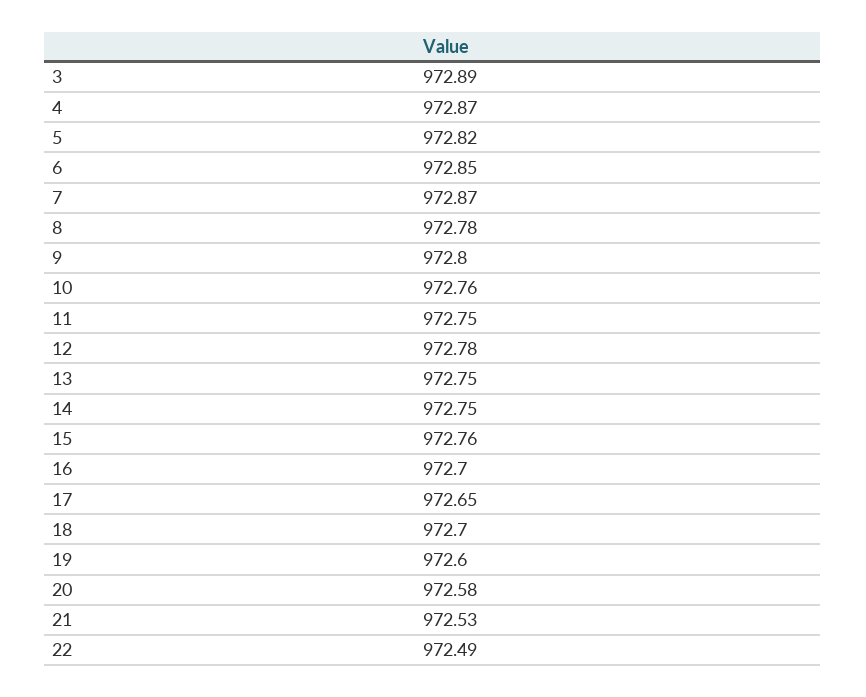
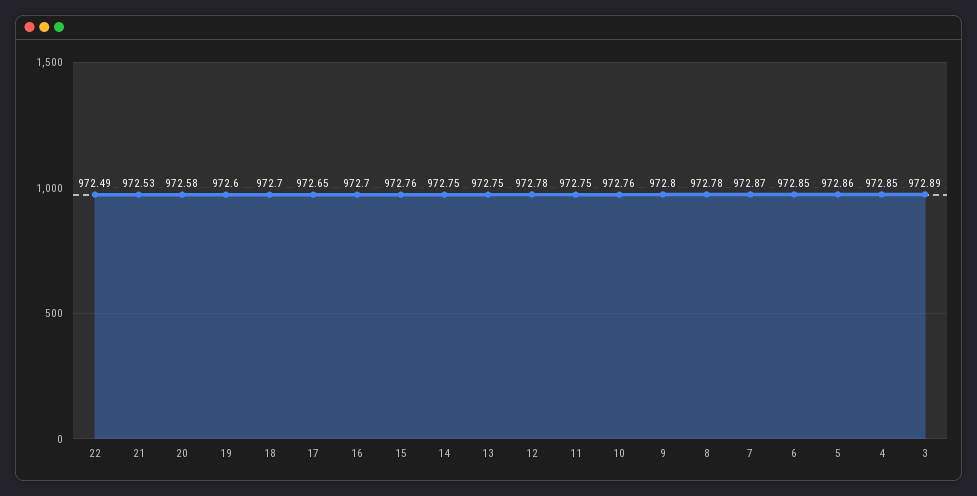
  {
    "3": 972.89,
-   "4": 972.87,
+   "4": 972.85,
-   "5": 972.82,
+   "5": 972.86,
    "6": 972.85,
    "7": 972.87,
    "8": 972.78,
    "9": 972.8,
    "10": 972.76,
    "11": 972.75,
    "12": 972.78,
    "13": 972.75,
    "14": 972.75,
    "15": 972.76,
    "16": 972.7,
    "17": 972.65,
    "18": 972.7,
    "19": 972.6,
    "20": 972.58,
    "21": 972.53,
    "22": 972.49
  }

